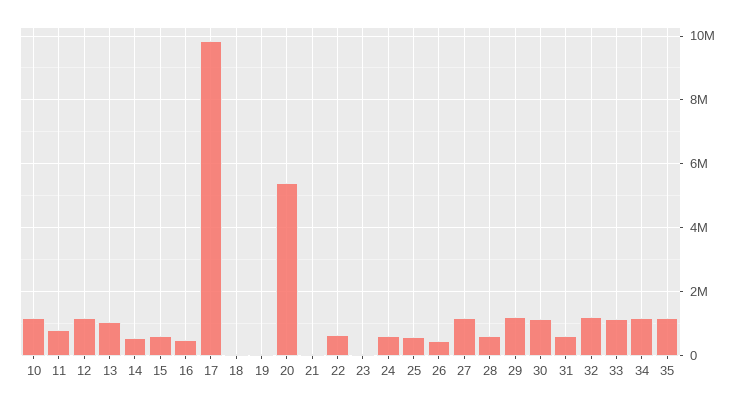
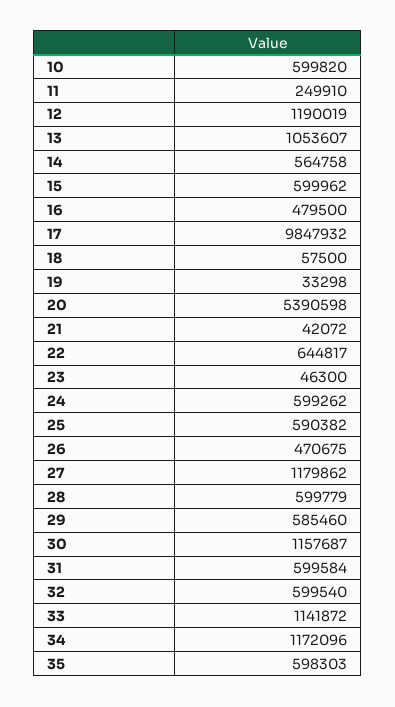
  {
-   "10": 1200000,
+   "10": 599820,
-   "11": 800000,
+   "11": 249910,
    "12": 1190019,
    "13": 1053607,
    "14": 564758,
    "15": 599962,
    "16": 479500,
    "17": 9847932,
    "18": 57500,
    "19": 33298,
    "20": 5390598,
    "21": 42072,
    "22": 644817,
    "23": 46300,
    "24": 599262,
    "25": 590382,
    "26": 470675,
    "27": 1179862,
    "28": 599779,
-   "29": 1200000,
+   "29": 585460,
    "30": 1157687,
    "31": 599584,
-   "32": 1200000,
+   "32": 599540,
    "33": 1141872,
    "34": 1172096,
-   "35": 1200000
+   "35": 598303
  }

